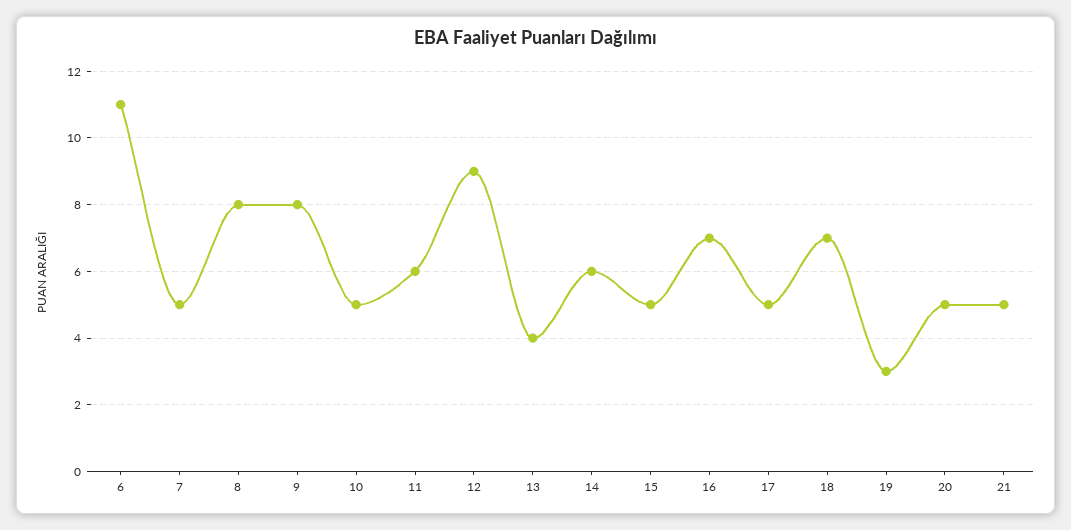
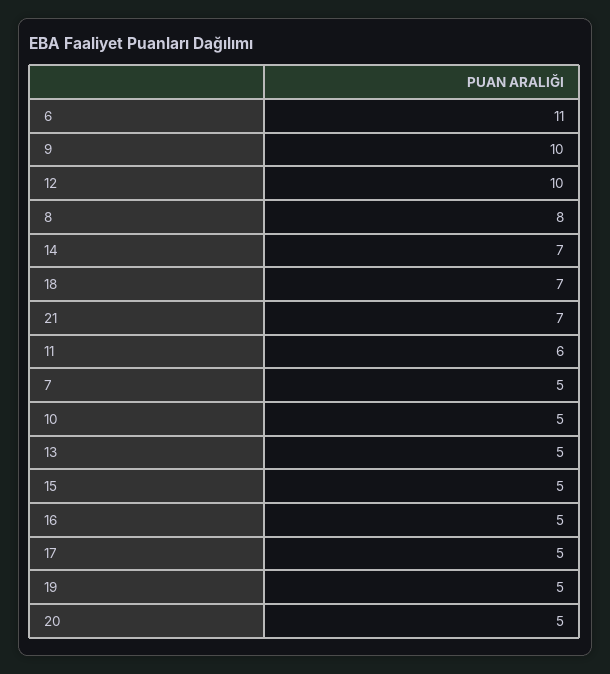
  {
    "6": 11,
    "7": 5,
    "8": 8,
-   "9": 8,
+   "9": 10,
    "10": 5,
    "11": 6,
-   "12": 9,
+   "12": 10,
-   "13": 4,
+   "13": 5,
-   "14": 6,
+   "14": 7,
    "15": 5,
-   "16": 7,
+   "16": 5,
    "17": 5,
    "18": 7,
-   "19": 3,
+   "19": 5,
    "20": 5,
-   "21": 5
+   "21": 7
  }

